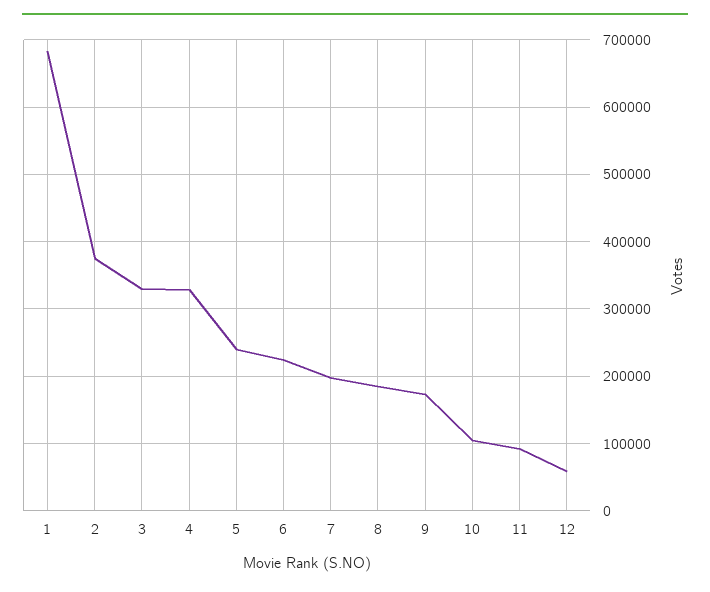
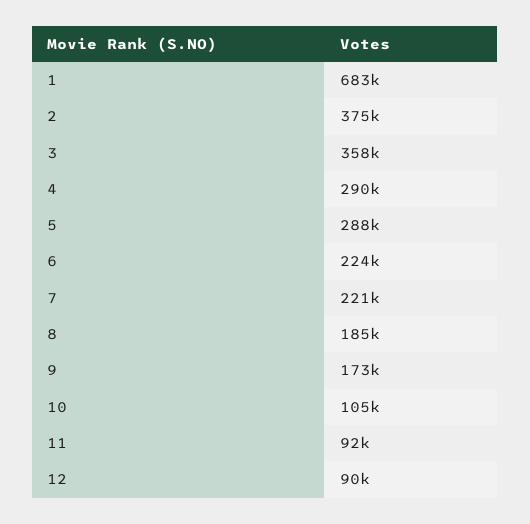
  {
    "1": 683000,
    "2": 375000,
-   "3": 330000,
+   "3": 358000,
-   "4": 330000,
+   "4": 290000,
-   "5": 240000,
+   "5": 288000,
    "6": 224000,
-   "7": 200000,
+   "7": 221000,
    "8": 185000,
    "9": 173000,
    "10": 105000,
    "11": 92000,
-   "12": 60000
+   "12": 90000
  }

